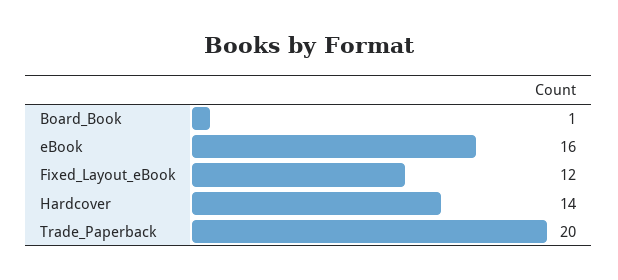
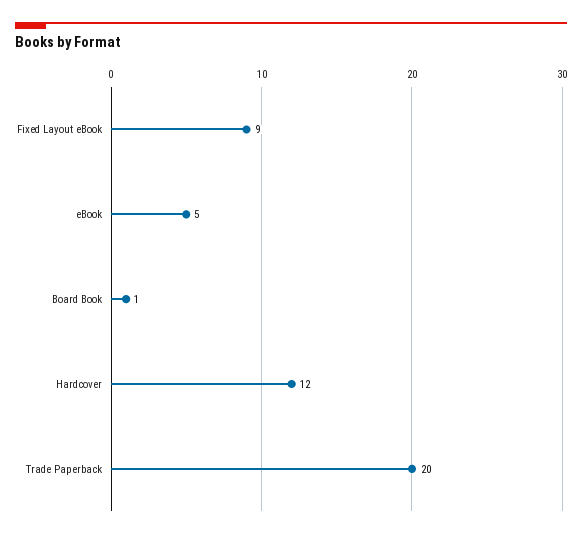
  {
    "Board_Book": 1,
-   "eBook": 16,
+   "eBook": 5,
-   "Fixed_Layout_eBook": 12,
+   "Fixed_Layout_eBook": 9,
-   "Hardcover": 14,
+   "Hardcover": 12,
    "Trade_Paperback": 20
  }

